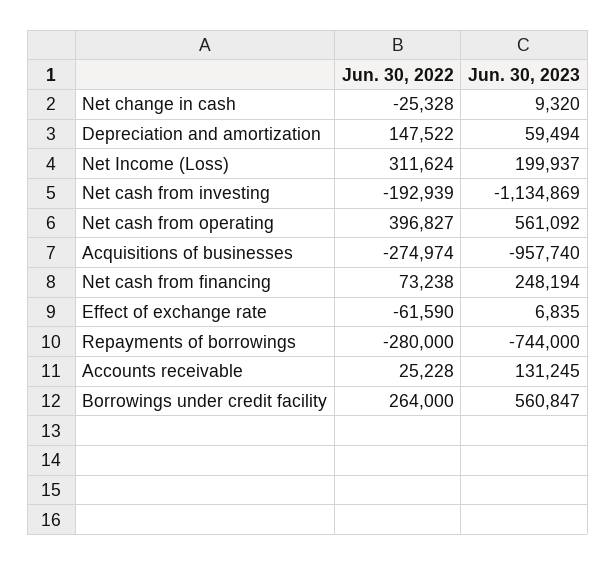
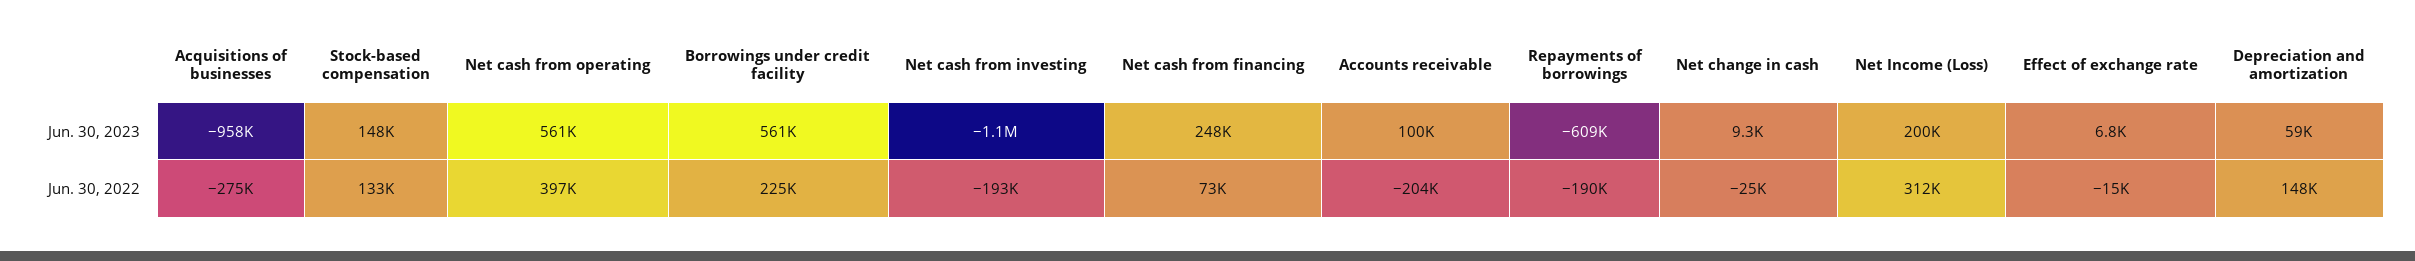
  {
    "Jun. 30, 2022": {
      "Net change in cash": -25328,
      "Depreciation and amortization": 147522,
      "Net Income (Loss)": 311624,
      "Net cash from investing": -192939,
      "Net cash from operating": 396827,
      "Acquisitions of businesses": -274974,
      "Net cash from financing": 73238,
-     "Effect of exchange rate": -61590,
+     "Effect of exchange rate": -15000,
-     "Repayments of borrowings": -280000,
+     "Repayments of borrowings": -190000,
-     "Accounts receivable": 25228,
+     "Accounts receivable": -204000,
-     "Borrowings under credit facility": 264000
+     "Borrowings under credit facility": 225000,
+     "Stock-based compensation": 133000
    },
    "Jun. 30, 2023": {
      "Net change in cash": 9320,
      "Depreciation and amortization": 59494,
      "Net Income (Loss)": 199937,
      "Net cash from investing": -1134869,
      "Net cash from operating": 561092,
      "Acquisitions of businesses": -957740,
      "Net cash from financing": 248194,
      "Effect of exchange rate": 6835,
-     "Repayments of borrowings": -744000,
+     "Repayments of borrowings": -609000,
-     "Accounts receivable": 131245,
+     "Accounts receivable": 100000,
-     "Borrowings under credit facility": 560847
+     "Borrowings under credit facility": 560847,
+     "Stock-based compensation": 148000
    }
  }

